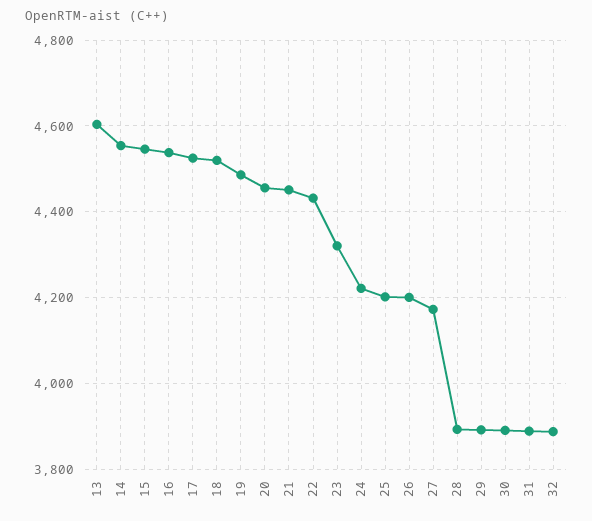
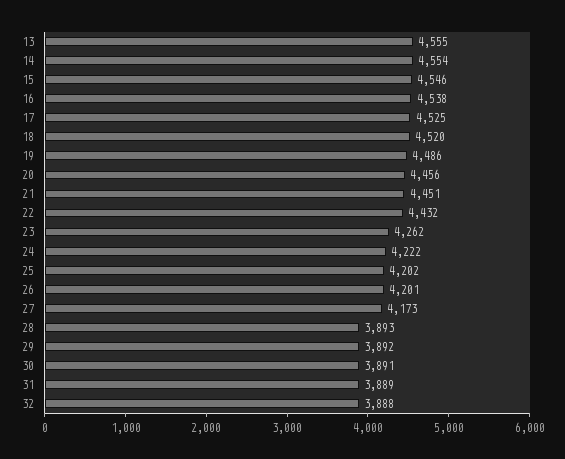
  {
-   "13": 4600,
+   "13": 4555,
    "14": 4554,
    "15": 4546,
    "16": 4538,
    "17": 4525,
    "18": 4520,
    "19": 4486,
    "20": 4456,
    "21": 4451,
    "22": 4432,
-   "23": 4320,
+   "23": 4262,
    "24": 4222,
    "25": 4202,
    "26": 4201,
    "27": 4173,
    "28": 3893,
    "29": 3892,
    "30": 3891,
    "31": 3889,
    "32": 3888
  }

